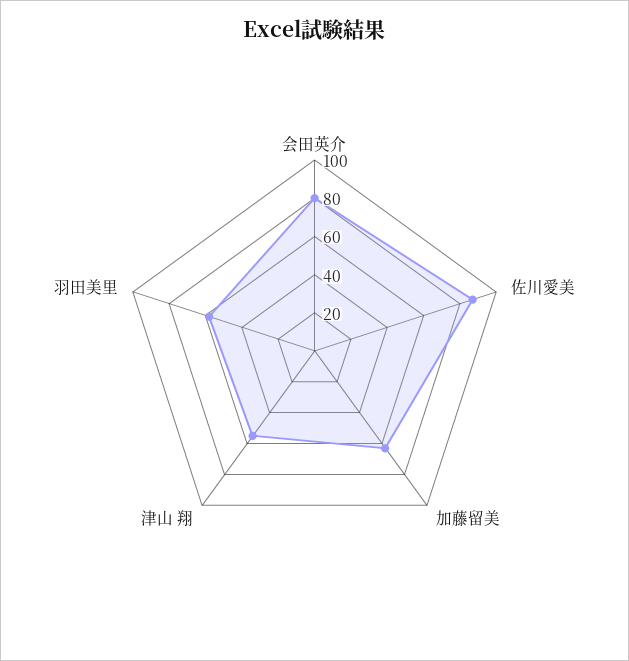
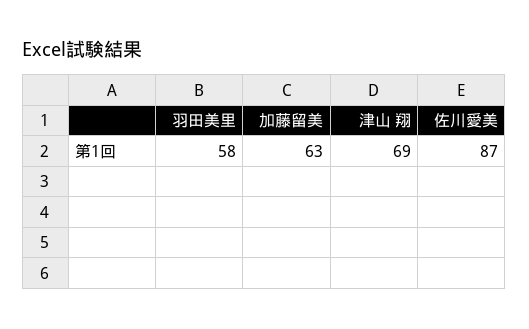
  {
-   "会田英介": 80,
    "佐川愛美": 87,
    "加藤留美": 63,
-   "津山 翔": 55,
+   "津山 翔": 69,
    "羽田美里": 58
  }

